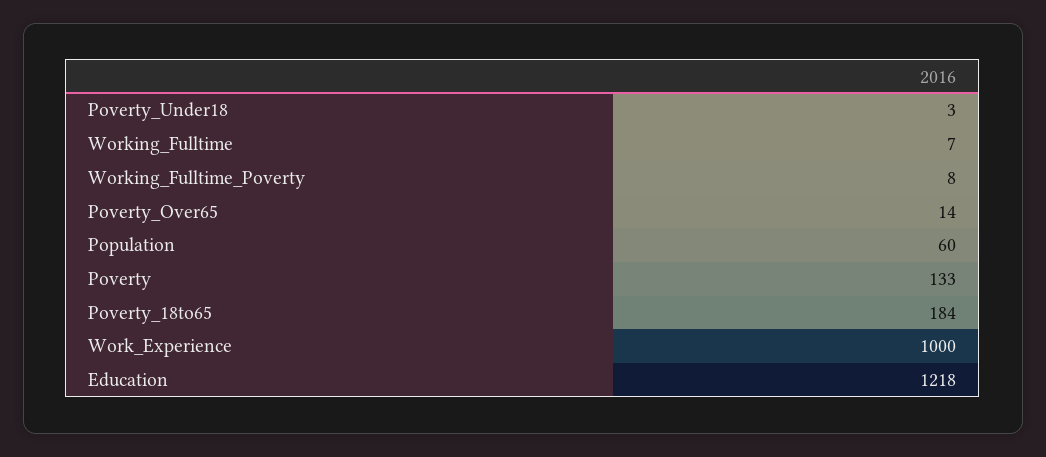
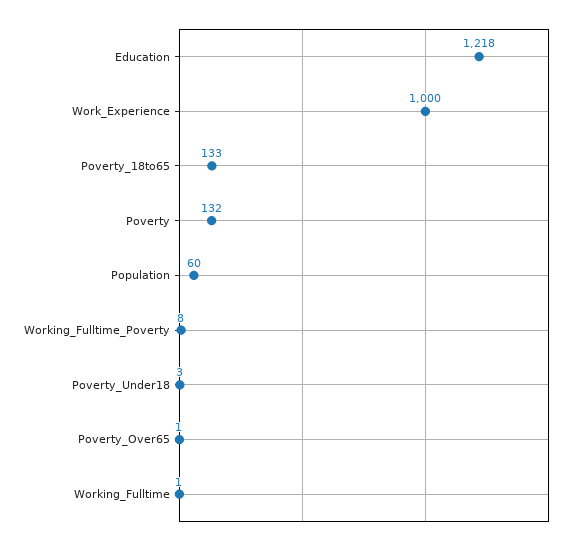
  {
    "Poverty_Under18": 3,
-   "Working_Fulltime": 7,
+   "Working_Fulltime": 1,
    "Working_Fulltime_Poverty": 8,
-   "Poverty_Over65": 14,
+   "Poverty_Over65": 1,
    "Population": 60,
-   "Poverty": 133,
+   "Poverty": 132,
-   "Poverty_18to65": 184,
+   "Poverty_18to65": 133,
    "Work_Experience": 1000,
    "Education": 1218
  }

